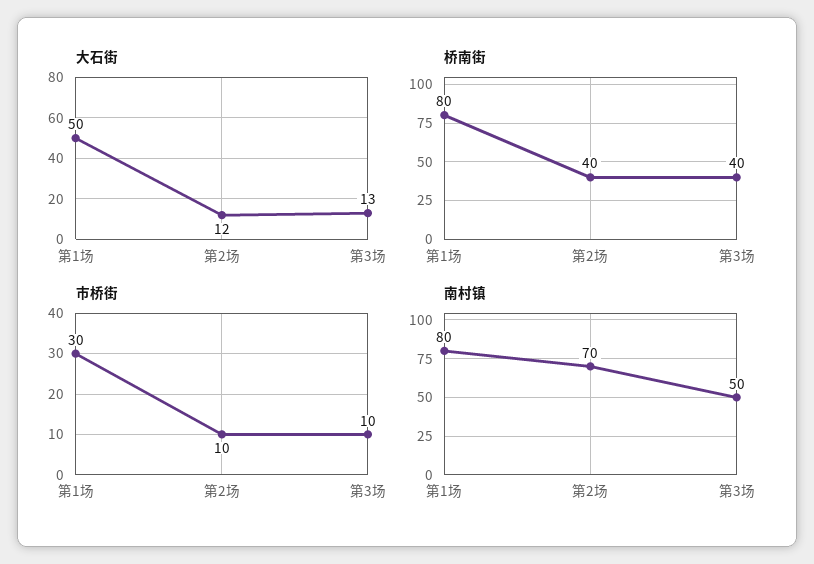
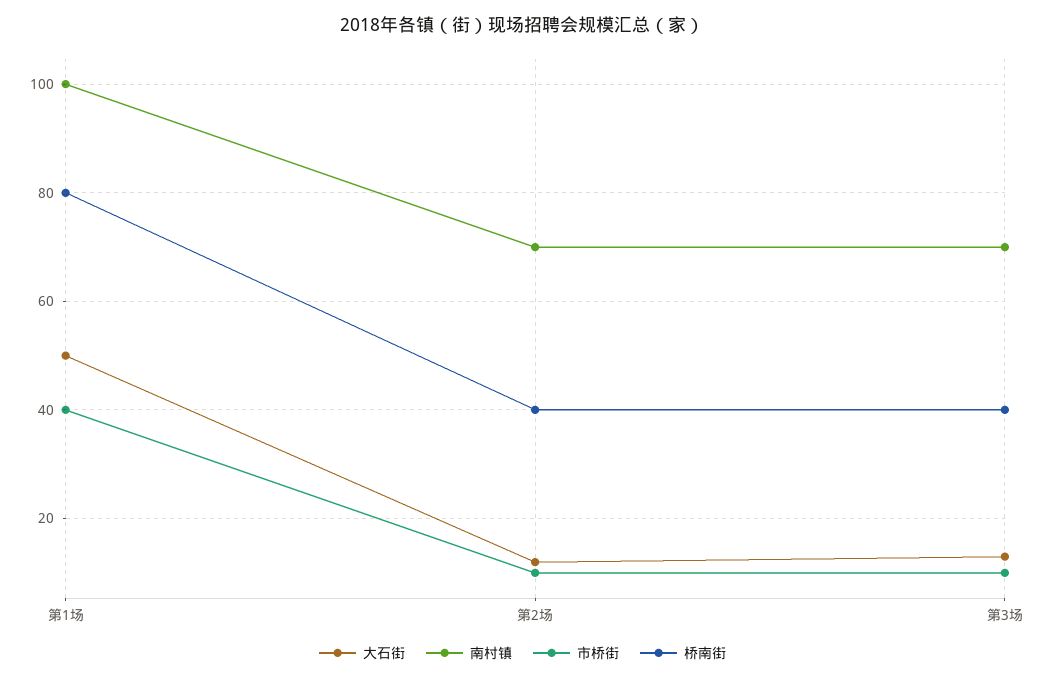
  {
    "大石街": {
      "第1场": 50,
      "第2场": 12,
      "第3场": 13
    },
    "桥南街": {
      "第1场": 80,
      "第2场": 40,
      "第3场": 40
    },
    "市桥街": {
-     "第1场": 30,
+     "第1场": 40,
      "第2场": 10,
      "第3场": 10
    },
    "南村镇": {
-     "第1场": 80,
+     "第1场": 100,
      "第2场": 70,
-     "第3场": 50
+     "第3场": 70
    }
  }

